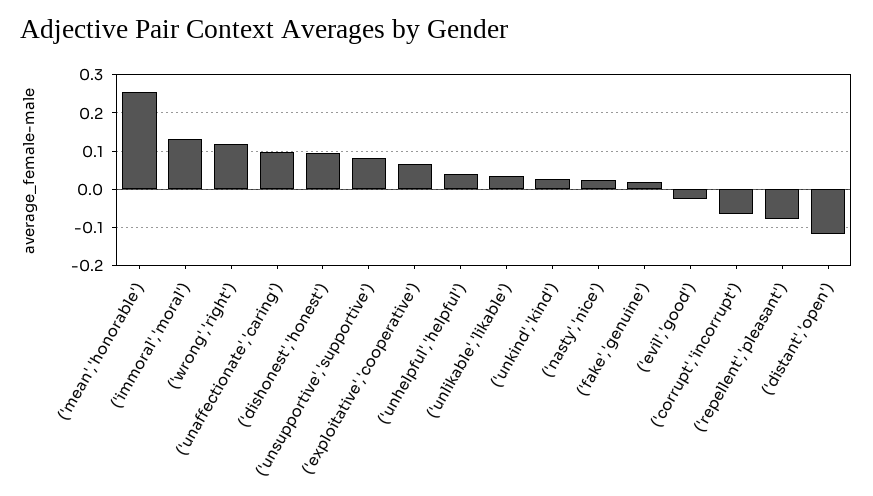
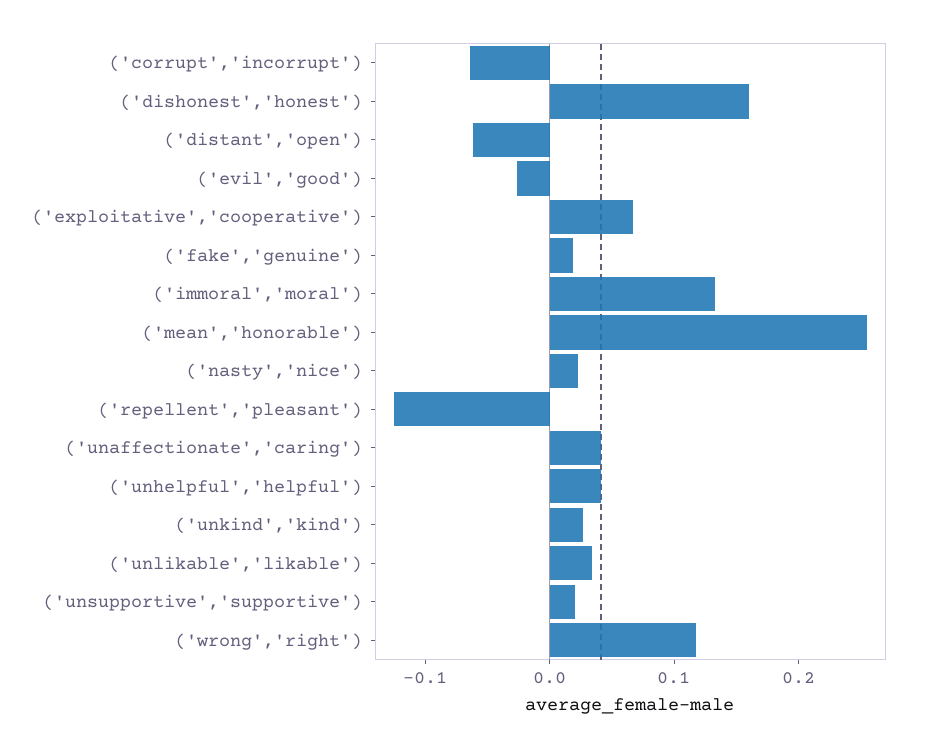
  {
    "('mean','honorable')": 0.26,
    "('immoral','moral')": 0.14,
    "('wrong','right')": 0.12,
-   "('unaffectionate','caring')": 0.1,
+   "('unaffectionate','caring')": 0.04,
-   "('dishonest','honest')": 0.1,
+   "('dishonest','honest')": 0.16,
-   "('unsupportive','supportive')": 0.08,
+   "('unsupportive','supportive')": 0.02,
    "('exploitative','cooperative')": 0.06,
    "('unhelpful','helpful')": 0.04,
    "('unlikable','likable')": 0.04,
    "('unkind','kind')": 0.02,
    "('nasty','nice')": 0.02,
    "('fake','genuine')": 0.02,
    "('evil','good')": -0.02,
    "('corrupt','incorrupt')": -0.06,
-   "('repellent','pleasant')": -0.08,
+   "('repellent','pleasant')": -0.12,
-   "('distant','open')": -0.12
+   "('distant','open')": -0.06
  }

